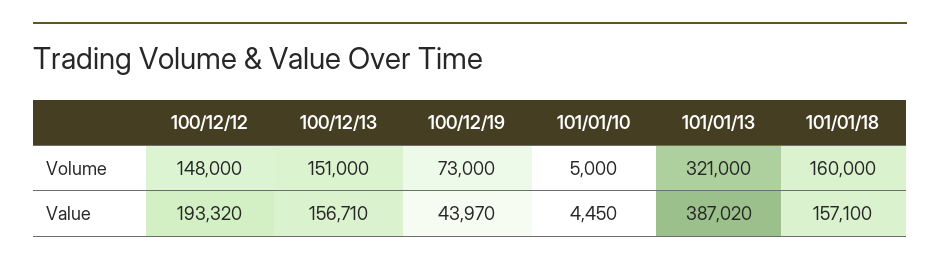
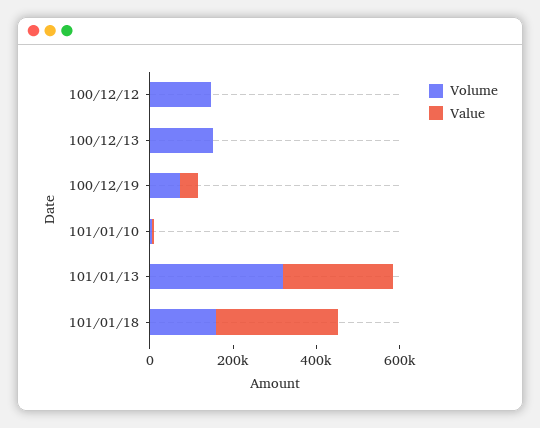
  {
    "Volume": {
      "100/12/12": 148000,
      "100/12/13": 151000,
      "100/12/19": 73000,
      "101/01/10": 5000,
      "101/01/13": 321000,
      "101/01/18": 160000
    },
    "Value": {
-     "100/12/12": 193320,
+     "100/12/12": 0,
-     "100/12/13": 156710,
+     "100/12/13": 0,
      "100/12/19": 43970,
      "101/01/10": 4450,
-     "101/01/13": 387020,
+     "101/01/13": 250000,
-     "101/01/18": 157100
+     "101/01/18": 300000
    }
  }

